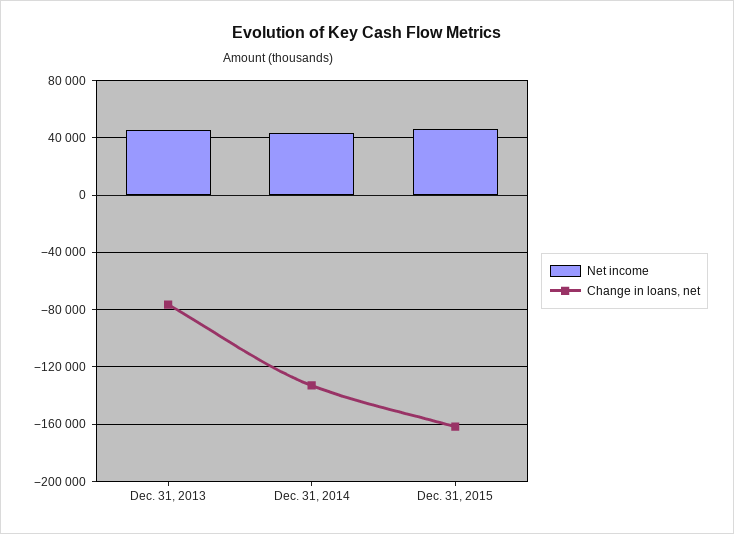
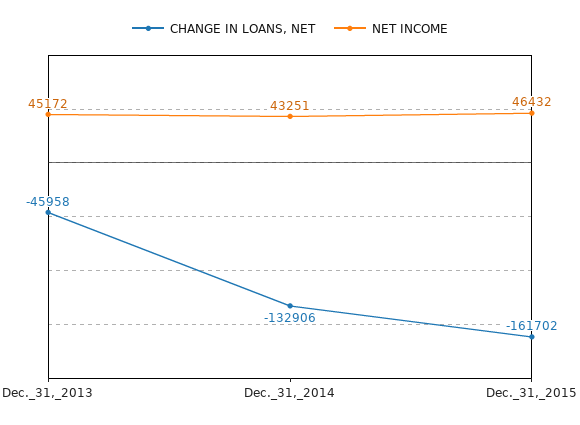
  {
    "Net income": {
      "Dec. 31, 2013": 45172,
      "Dec. 31, 2014": 43251,
      "Dec. 31, 2015": 46432
    },
    "Change in loans, net": {
-     "Dec. 31, 2013": -75000,
+     "Dec. 31, 2013": -45958,
      "Dec. 31, 2014": -132906,
      "Dec. 31, 2015": -161702
    }
  }

